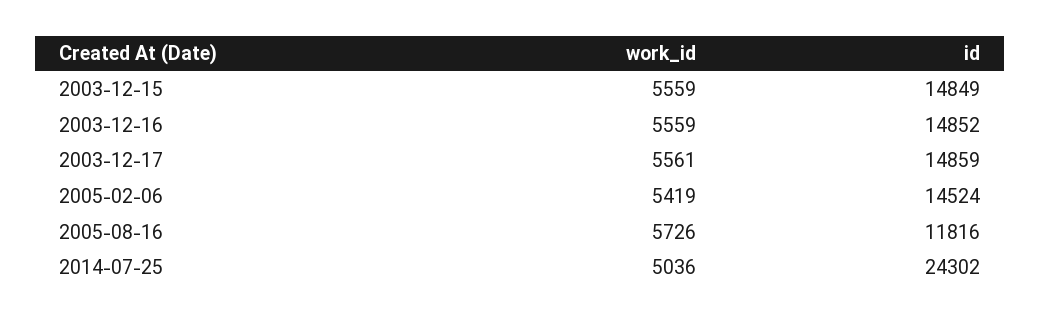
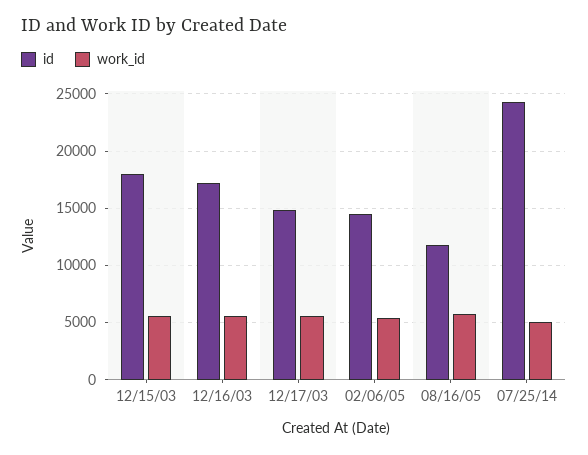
  {
    "work_id": {
      "2003-12-15": 5559,
      "2003-12-16": 5559,
      "2003-12-17": 5561,
      "2005-02-06": 5419,
      "2005-08-16": 5726,
      "2014-07-25": 5036
    },
    "id": {
-     "2003-12-15": 14849,
+     "2003-12-15": 18000,
-     "2003-12-16": 14852,
+     "2003-12-16": 17000,
      "2003-12-17": 14859,
      "2005-02-06": 14524,
      "2005-08-16": 11816,
      "2014-07-25": 24302
    }
  }

